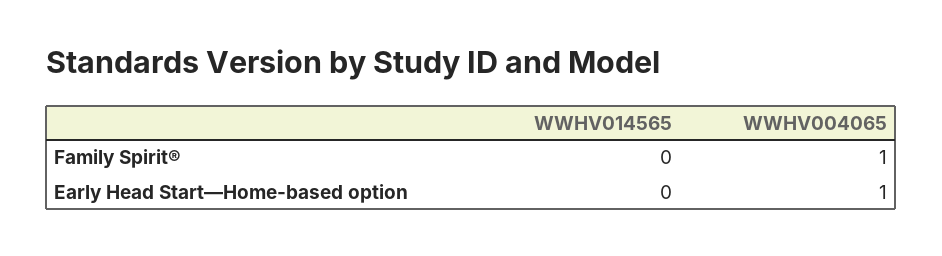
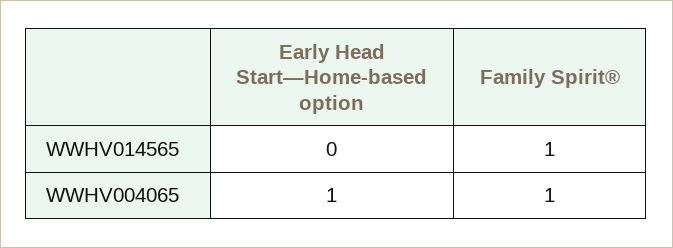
  {
    "WWHV014565": {
-     "Family Spirit®": 0,
+     "Family Spirit®": 1,
      "Early Head Start—Home-based option": 0
    },
    "WWHV004065": {
      "Family Spirit®": 1,
      "Early Head Start—Home-based option": 1
    }
  }

